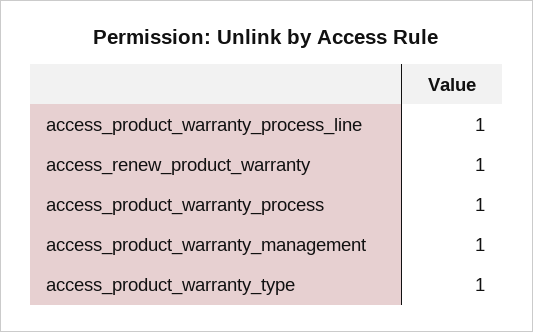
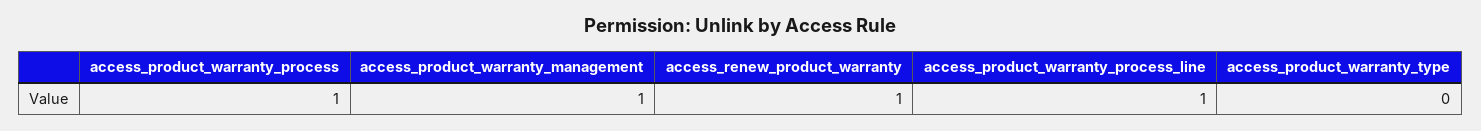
  {
    "access_product_warranty_process_line": 1,
    "access_renew_product_warranty": 1,
    "access_product_warranty_process": 1,
    "access_product_warranty_management": 1,
-   "access_product_warranty_type": 1
+   "access_product_warranty_type": 0
  }

